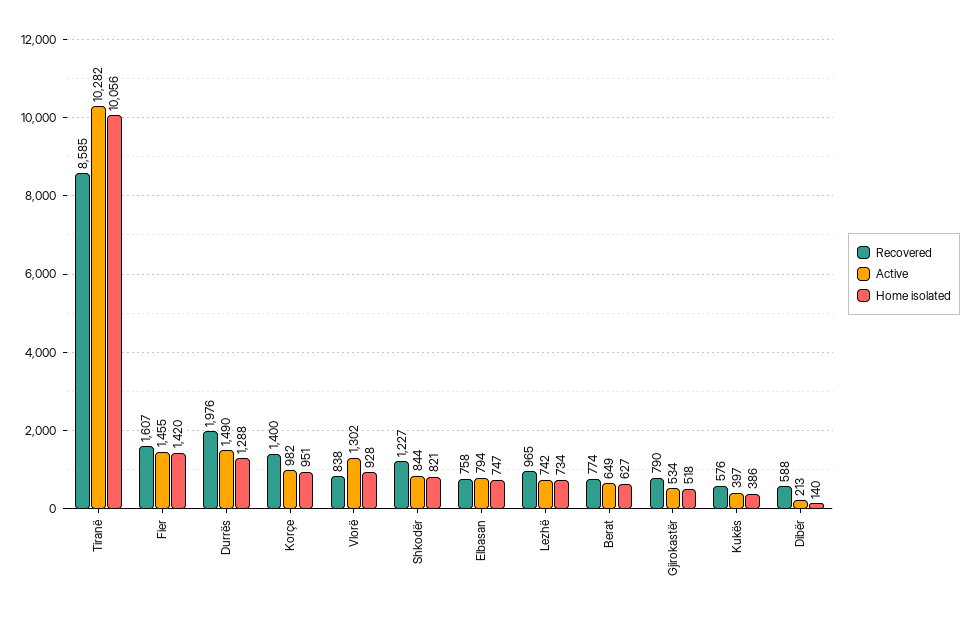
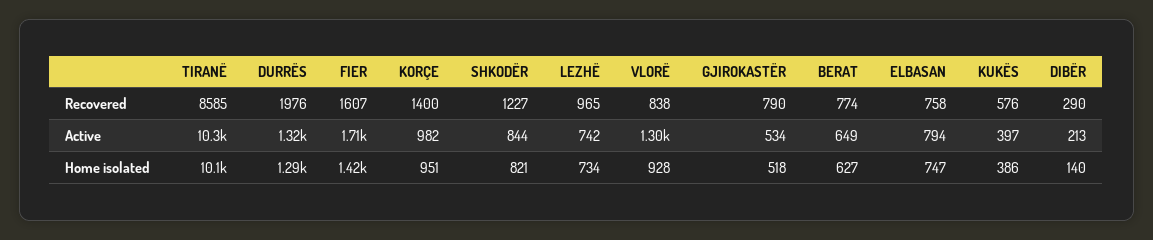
  {
    "Recovered": {
      "Tiranë": 8585,
      "Fier": 1607,
      "Durrës": 1976,
      "Korçe": 1400,
      "Vlorë": 838,
      "Shkodër": 1227,
      "Elbasan": 758,
      "Lezhë": 965,
      "Berat": 774,
      "Gjirokastër": 790,
      "Kukës": 576,
-     "Dibër": 588
+     "Dibër": 290
    },
    "Active": {
      "Tiranë": 10282,
-     "Fier": 1455,
+     "Fier": 1710,
-     "Durrës": 1490,
+     "Durrës": 1320,
      "Korçe": 982,
      "Vlorë": 1302,
      "Shkodër": 844,
      "Elbasan": 794,
      "Lezhë": 742,
      "Berat": 649,
      "Gjirokastër": 534,
      "Kukës": 397,
      "Dibër": 213
    },
    "Home isolated": {
      "Tiranë": 10056,
      "Fier": 1420,
      "Durrës": 1288,
      "Korçe": 951,
      "Vlorë": 928,
      "Shkodër": 821,
      "Elbasan": 747,
      "Lezhë": 734,
      "Berat": 627,
      "Gjirokastër": 518,
      "Kukës": 386,
      "Dibër": 140
    }
  }

